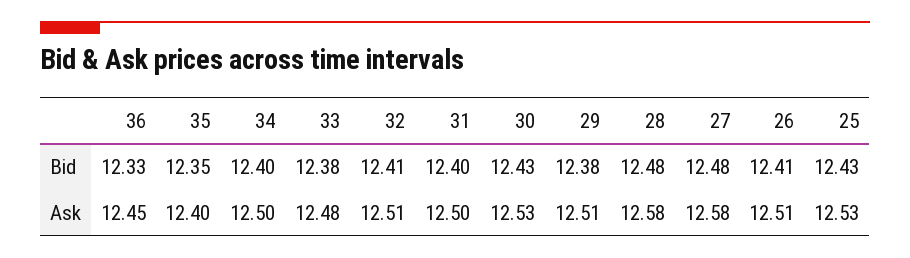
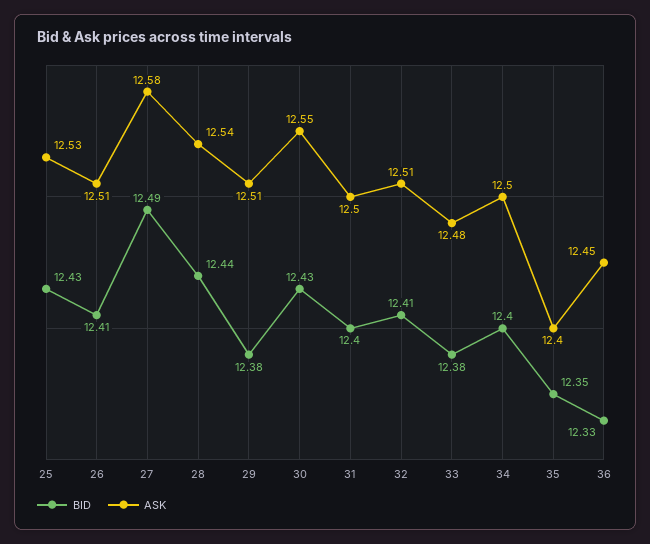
  {
    "Bid": {
      "36": 12.33,
      "35": 12.35,
      "34": 12.4,
      "33": 12.38,
      "32": 12.41,
      "31": 12.4,
      "30": 12.43,
      "29": 12.38,
-     "28": 12.48,
+     "28": 12.44,
-     "27": 12.48,
+     "27": 12.49,
      "26": 12.41,
      "25": 12.43
    },
    "Ask": {
      "36": 12.45,
      "35": 12.4,
      "34": 12.5,
      "33": 12.48,
      "32": 12.51,
      "31": 12.5,
-     "30": 12.53,
+     "30": 12.55,
      "29": 12.51,
-     "28": 12.58,
+     "28": 12.54,
      "27": 12.58,
      "26": 12.51,
      "25": 12.53
    }
  }

